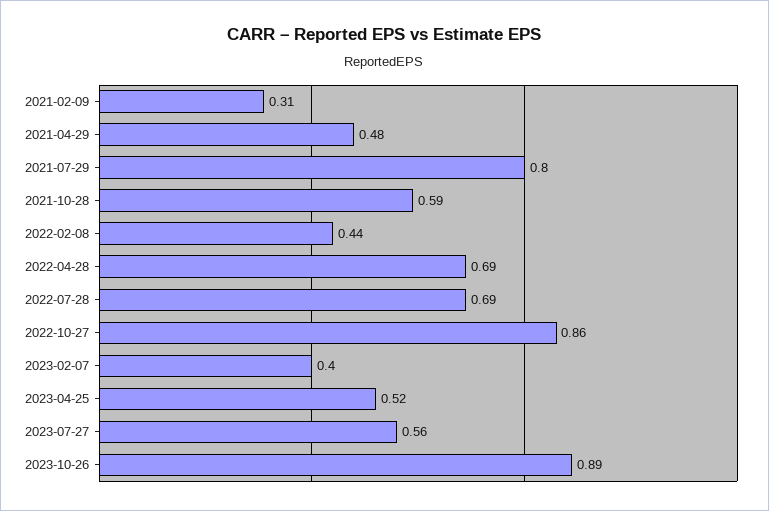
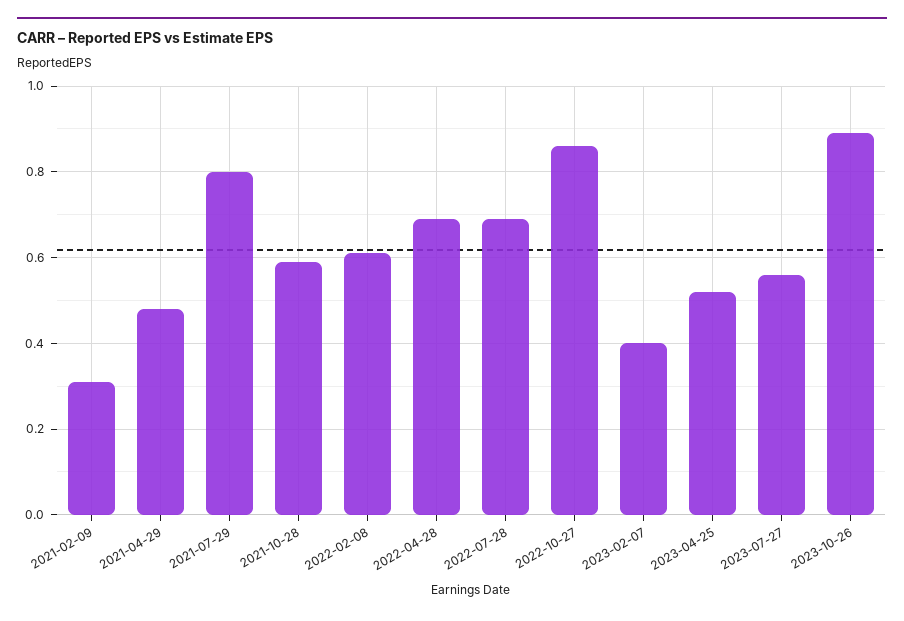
  {
    "2021-02-09": 0.31,
    "2021-04-29": 0.48,
    "2021-07-29": 0.8,
    "2021-10-28": 0.59,
-   "2022-02-08": 0.44,
+   "2022-02-08": 0.6,
    "2022-04-28": 0.69,
    "2022-07-28": 0.69,
    "2022-10-27": 0.86,
    "2023-02-07": 0.4,
    "2023-04-25": 0.52,
    "2023-07-27": 0.56,
    "2023-10-26": 0.89
  }

